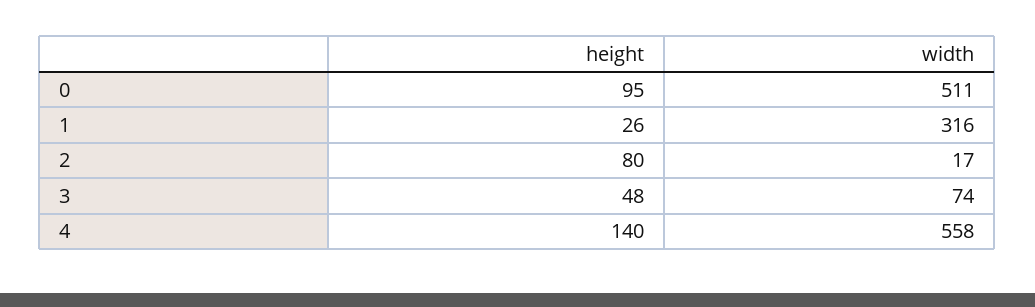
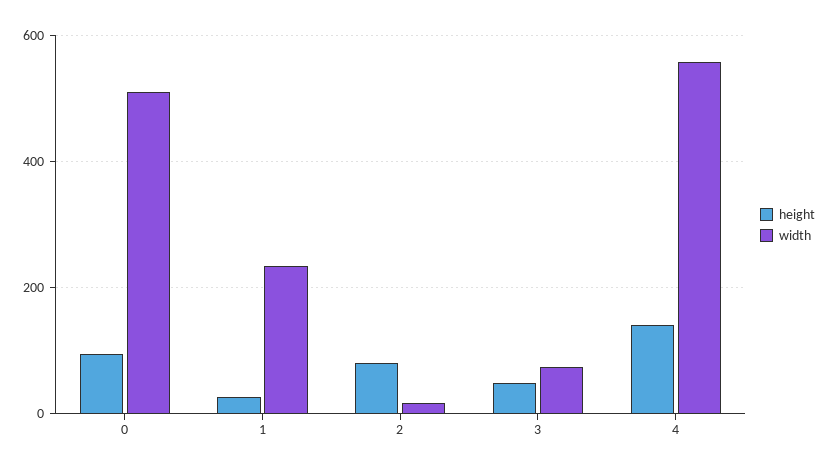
  {
    "height": {
      "0": 95,
      "1": 26,
      "2": 80,
      "3": 48,
      "4": 140
    },
    "width": {
      "0": 511,
-     "1": 316,
+     "1": 240,
      "2": 17,
      "3": 74,
      "4": 558
    }
  }

